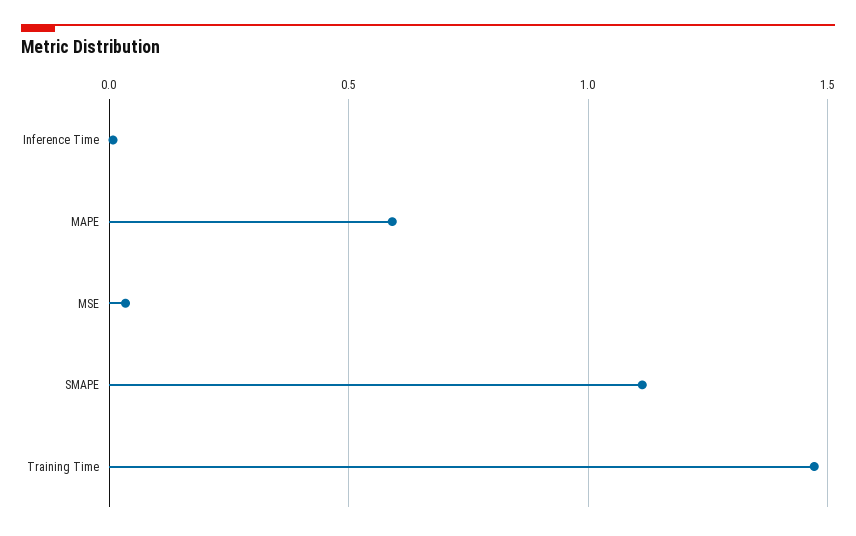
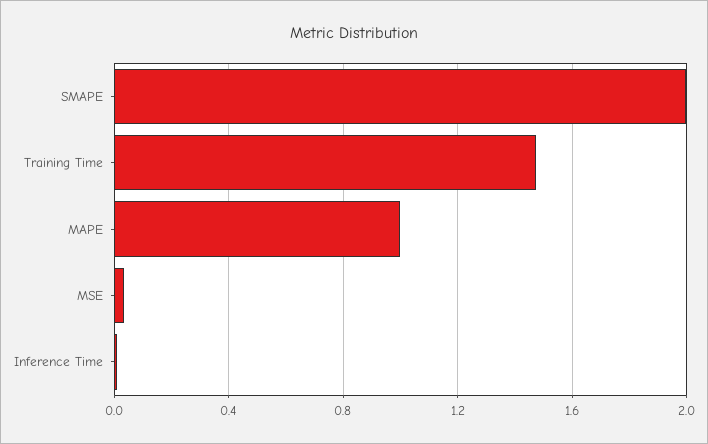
  {
    "Inference Time": 0,
-   "MAPE": 0.6,
+   "MAPE": 1,
    "MSE": 0.05,
-   "SMAPE": 1.1,
+   "SMAPE": 2,
    "Training Time": 1.45
  }

